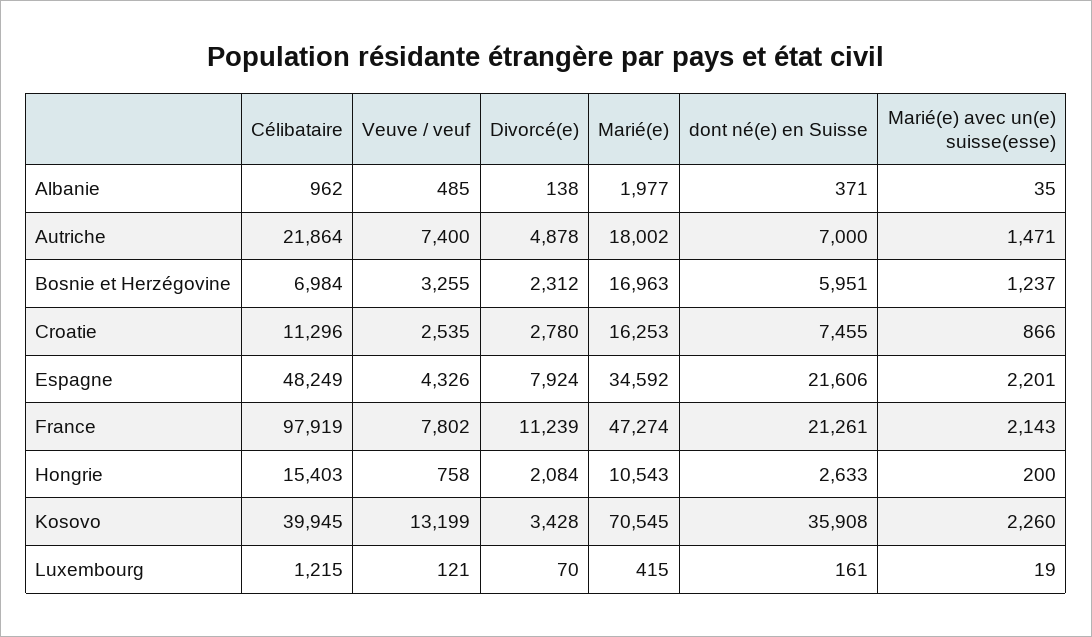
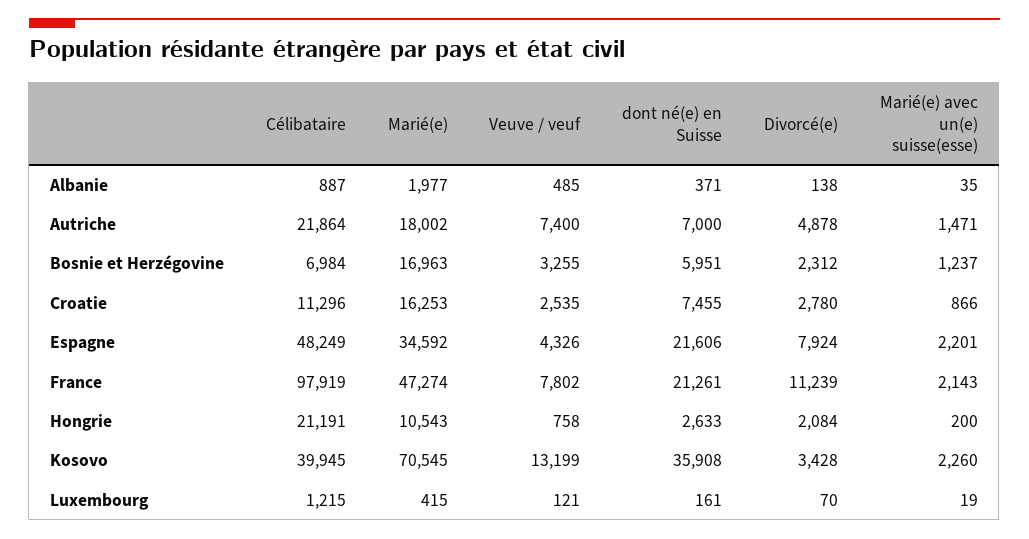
  {
    "Célibataire": {
-     "Albanie": 962,
+     "Albanie": 887,
      "Autriche": 21864,
      "Bosnie et Herzégovine": 6984,
      "Croatie": 11296,
      "Espagne": 48249,
      "France": 97919,
-     "Hongrie": 15403,
+     "Hongrie": 21191,
      "Kosovo": 39945,
      "Luxembourg": 1215
    },
    "Veuve / veuf": {
      "Albanie": 485,
      "Autriche": 7400,
      "Bosnie et Herzégovine": 3255,
      "Croatie": 2535,
      "Espagne": 4326,
      "France": 7802,
      "Hongrie": 758,
      "Kosovo": 13199,
      "Luxembourg": 121
    },
    "Divorcé(e)": {
      "Albanie": 138,
      "Autriche": 4878,
      "Bosnie et Herzégovine": 2312,
      "Croatie": 2780,
      "Espagne": 7924,
      "France": 11239,
      "Hongrie": 2084,
      "Kosovo": 3428,
      "Luxembourg": 70
    },
    "Marié(e)": {
      "Albanie": 1977,
      "Autriche": 18002,
      "Bosnie et Herzégovine": 16963,
      "Croatie": 16253,
      "Espagne": 34592,
      "France": 47274,
      "Hongrie": 10543,
      "Kosovo": 70545,
      "Luxembourg": 415
    },
    "dont né(e) en Suisse": {
      "Albanie": 371,
      "Autriche": 7000,
      "Bosnie et Herzégovine": 5951,
      "Croatie": 7455,
      "Espagne": 21606,
      "France": 21261,
      "Hongrie": 2633,
      "Kosovo": 35908,
      "Luxembourg": 161
    },
    "Marié(e) avec un(e) suisse(esse)": {
      "Albanie": 35,
      "Autriche": 1471,
      "Bosnie et Herzégovine": 1237,
      "Croatie": 866,
      "Espagne": 2201,
      "France": 2143,
      "Hongrie": 200,
      "Kosovo": 2260,
      "Luxembourg": 19
    }
  }

